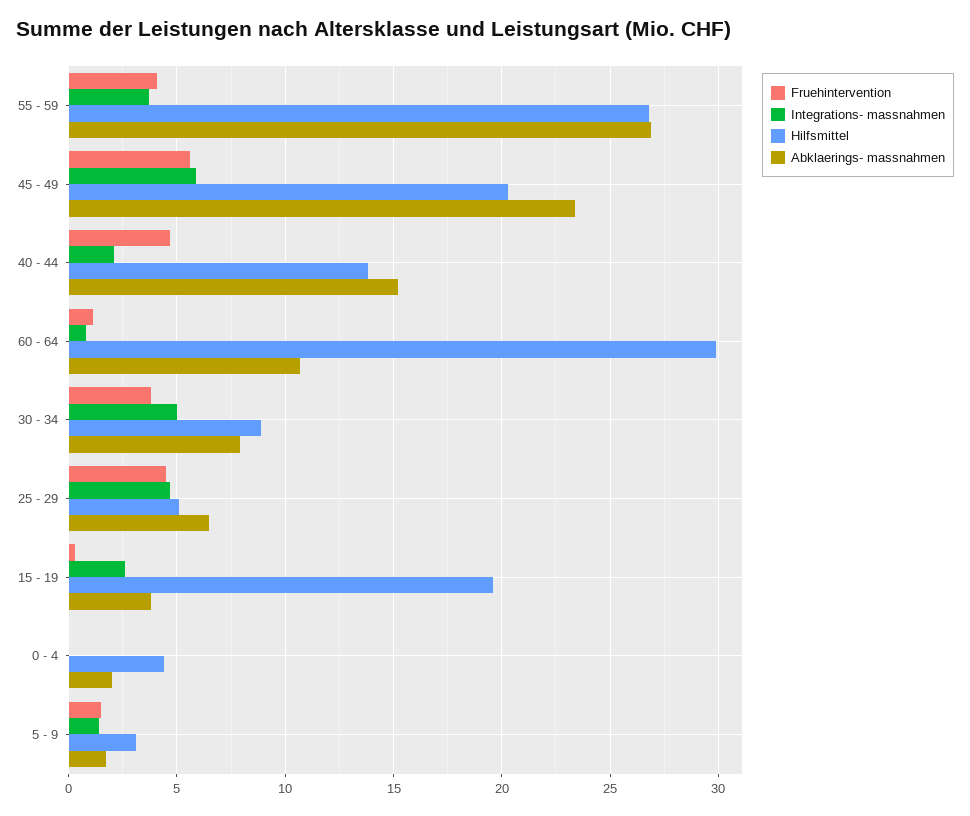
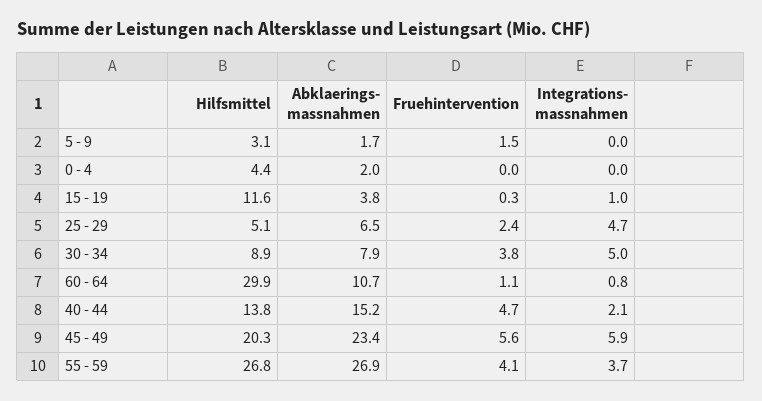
  {
    "Fruehintervention": {
      "55 - 59": 4.1,
      "45 - 49": 5.6,
      "40 - 44": 4.7,
      "60 - 64": 1.1,
      "30 - 34": 3.8,
-     "25 - 29": 4.5,
+     "25 - 29": 2.4,
      "15 - 19": 0.3,
      "0 - 4": 0,
      "5 - 9": 1.5
    },
    "Integrations- massnahmen": {
      "55 - 59": 3.7,
      "45 - 49": 5.9,
      "40 - 44": 2.1,
      "60 - 64": 0.8,
      "30 - 34": 5,
      "25 - 29": 4.7,
-     "15 - 19": 2.5,
+     "15 - 19": 1,
      "0 - 4": 0,
-     "5 - 9": 1.5
+     "5 - 9": 0
    },
    "Hilfsmittel": {
      "55 - 59": 26.8,
      "45 - 49": 20.3,
      "40 - 44": 13.8,
      "60 - 64": 29.9,
      "30 - 34": 8.9,
      "25 - 29": 5.1,
-     "15 - 19": 19.5,
+     "15 - 19": 11.6,
      "0 - 4": 4.4,
      "5 - 9": 3.1
    },
    "Abklaerings- massnahmen": {
      "55 - 59": 26.9,
      "45 - 49": 23.4,
      "40 - 44": 15.2,
      "60 - 64": 10.7,
      "30 - 34": 7.9,
      "25 - 29": 6.5,
      "15 - 19": 3.8,
      "0 - 4": 2,
      "5 - 9": 1.7
    }
  }

